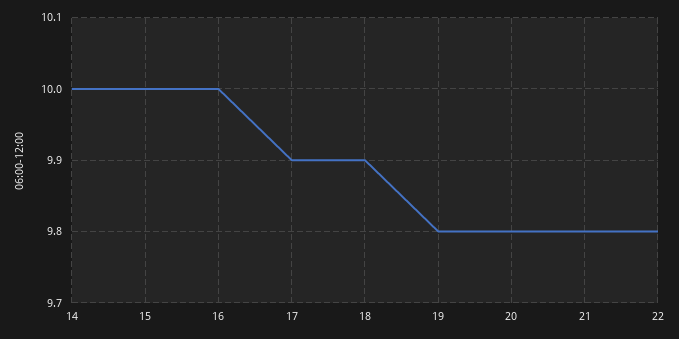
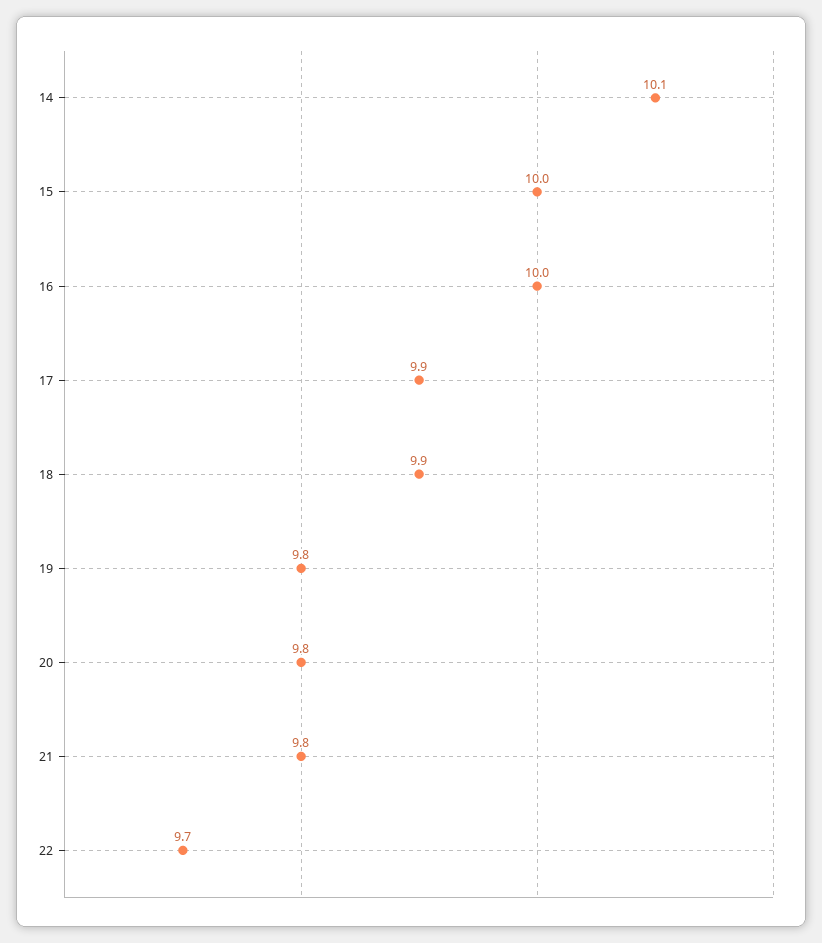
  {
-   "14": 10,
+   "14": 10.1,
    "15": 10,
    "16": 10,
    "17": 9.9,
    "18": 9.9,
    "19": 9.8,
    "20": 9.8,
    "21": 9.8,
-   "22": 9.8
+   "22": 9.7
  }

